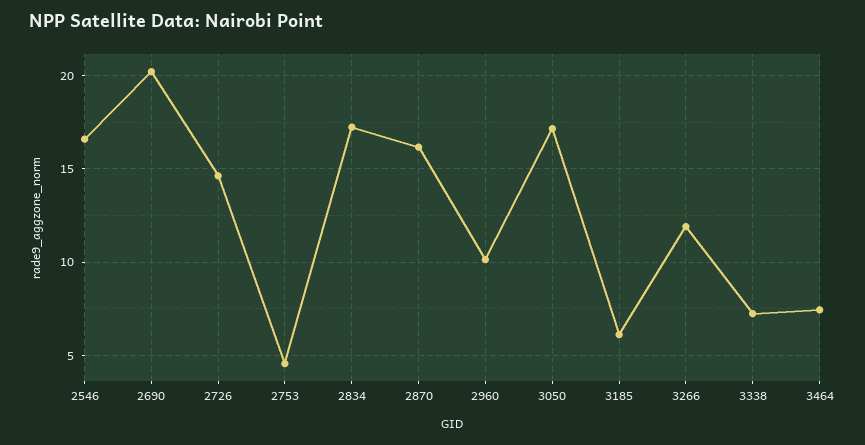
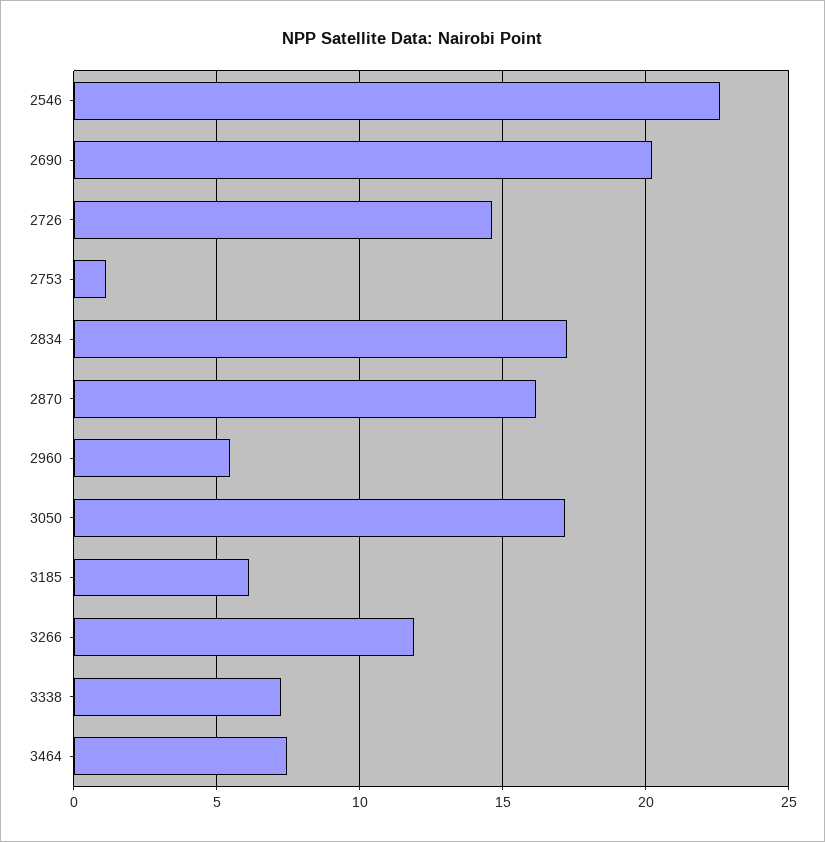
  {
-   "2546": 16.5,
+   "2546": 22.5,
    "2690": 20,
    "2726": 14.5,
-   "2753": 4.5,
+   "2753": 1,
    "2834": 17,
    "2870": 16,
-   "2960": 10,
+   "2960": 5.5,
    "3050": 17,
    "3185": 6,
    "3266": 12,
    "3338": 7,
    "3464": 7.5
  }

